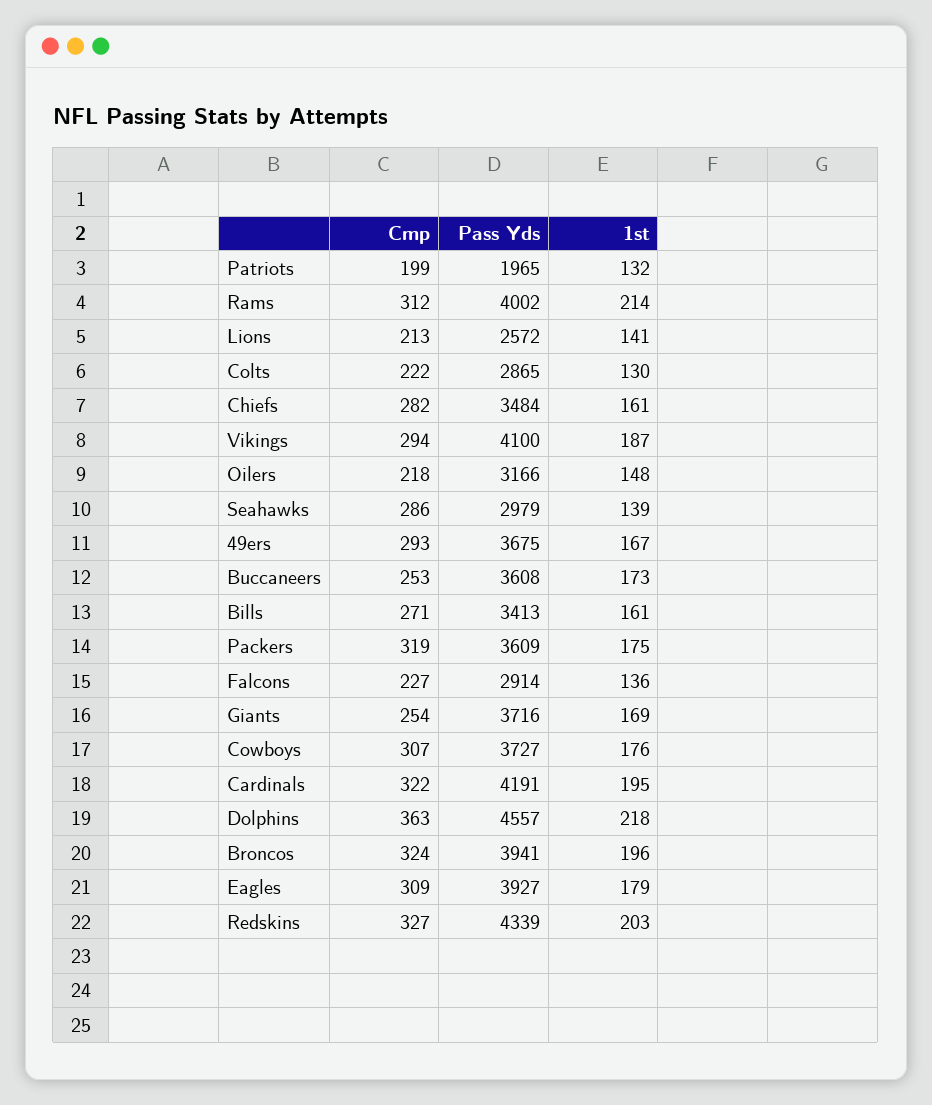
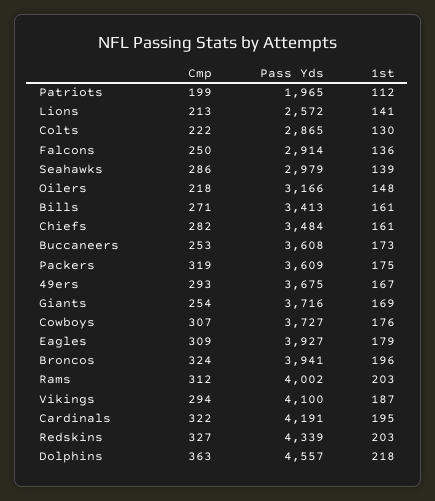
  {
    "Cmp": {
      "Patriots": 199,
      "Rams": 312,
      "Lions": 213,
      "Colts": 222,
      "Chiefs": 282,
      "Vikings": 294,
      "Oilers": 218,
      "Seahawks": 286,
      "49ers": 293,
      "Buccaneers": 253,
      "Bills": 271,
      "Packers": 319,
-     "Falcons": 227,
+     "Falcons": 250,
      "Giants": 254,
      "Cowboys": 307,
      "Cardinals": 322,
      "Dolphins": 363,
      "Broncos": 324,
      "Eagles": 309,
      "Redskins": 327
    },
    "Pass Yds": {
      "Patriots": 1965,
      "Rams": 4002,
      "Lions": 2572,
      "Colts": 2865,
      "Chiefs": 3484,
      "Vikings": 4100,
      "Oilers": 3166,
      "Seahawks": 2979,
      "49ers": 3675,
      "Buccaneers": 3608,
      "Bills": 3413,
      "Packers": 3609,
      "Falcons": 2914,
      "Giants": 3716,
      "Cowboys": 3727,
      "Cardinals": 4191,
      "Dolphins": 4557,
      "Broncos": 3941,
      "Eagles": 3927,
      "Redskins": 4339
    },
    "1st": {
-     "Patriots": 132,
+     "Patriots": 112,
-     "Rams": 214,
+     "Rams": 203,
      "Lions": 141,
      "Colts": 130,
      "Chiefs": 161,
      "Vikings": 187,
      "Oilers": 148,
      "Seahawks": 139,
      "49ers": 167,
      "Buccaneers": 173,
      "Bills": 161,
      "Packers": 175,
      "Falcons": 136,
      "Giants": 169,
      "Cowboys": 176,
      "Cardinals": 195,
      "Dolphins": 218,
      "Broncos": 196,
      "Eagles": 179,
      "Redskins": 203
    }
  }

